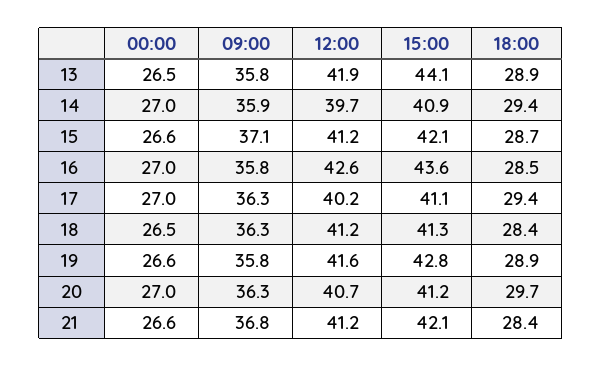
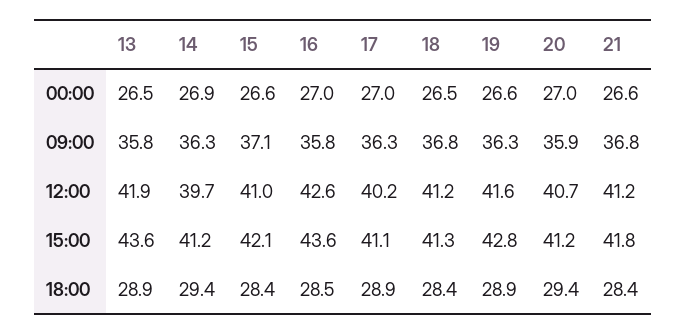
  {
    "00:00": {
      "13": 26.5,
-     "14": 27,
+     "14": 26.9,
      "15": 26.6,
      "16": 27,
      "17": 27,
      "18": 26.5,
      "19": 26.6,
      "20": 27,
      "21": 26.6
    },
    "09:00": {
      "13": 35.8,
-     "14": 35.9,
+     "14": 36.3,
      "15": 37.1,
      "16": 35.8,
      "17": 36.3,
-     "18": 36.3,
+     "18": 36.8,
-     "19": 35.8,
+     "19": 36.3,
-     "20": 36.3,
+     "20": 35.9,
      "21": 36.8
    },
    "12:00": {
      "13": 41.9,
      "14": 39.7,
-     "15": 41.2,
+     "15": 41,
      "16": 42.6,
      "17": 40.2,
      "18": 41.2,
      "19": 41.6,
      "20": 40.7,
      "21": 41.2
    },
    "15:00": {
-     "13": 44.1,
+     "13": 43.6,
-     "14": 40.9,
+     "14": 41.2,
      "15": 42.1,
      "16": 43.6,
      "17": 41.1,
      "18": 41.3,
      "19": 42.8,
      "20": 41.2,
-     "21": 42.1
+     "21": 41.8
    },
    "18:00": {
      "13": 28.9,
      "14": 29.4,
-     "15": 28.7,
+     "15": 28.4,
      "16": 28.5,
-     "17": 29.4,
+     "17": 28.9,
      "18": 28.4,
      "19": 28.9,
-     "20": 29.7,
+     "20": 29.4,
      "21": 28.4
    }
  }

